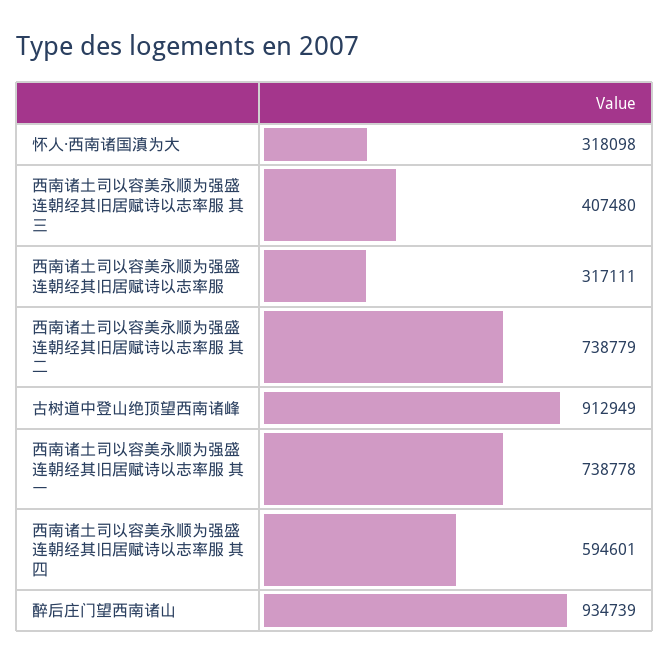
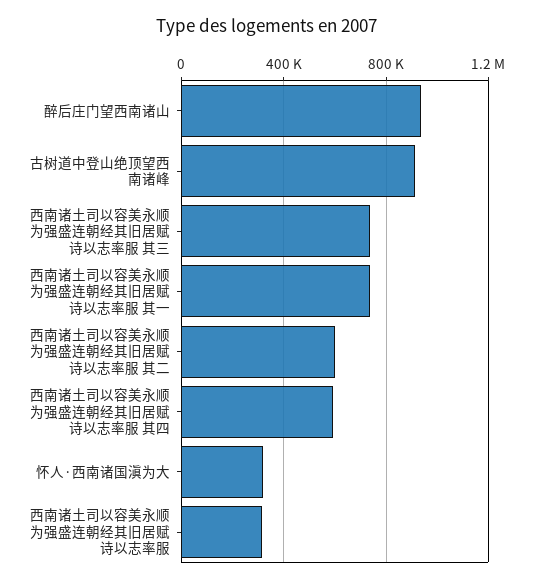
  {
    "怀人·西南诸国滇为大": 318098,
-   "西南诸土司以容美永顺为强盛连朝经其旧居赋诗以志率服 其三": 407480,
+   "西南诸土司以容美永顺为强盛连朝经其旧居赋诗以志率服 其三": 750000,
    "西南诸土司以容美永顺为强盛连朝经其旧居赋诗以志率服": 317111,
-   "西南诸土司以容美永顺为强盛连朝经其旧居赋诗以志率服 其二": 738779,
+   "西南诸土司以容美永顺为强盛连朝经其旧居赋诗以志率服 其二": 600000,
    "古树道中登山绝顶望西南诸峰": 912949,
    "西南诸土司以容美永顺为强盛连朝经其旧居赋诗以志率服 其一": 738778,
    "西南诸土司以容美永顺为强盛连朝经其旧居赋诗以志率服 其四": 594601,
    "醉后庄门望西南诸山": 934739
  }

